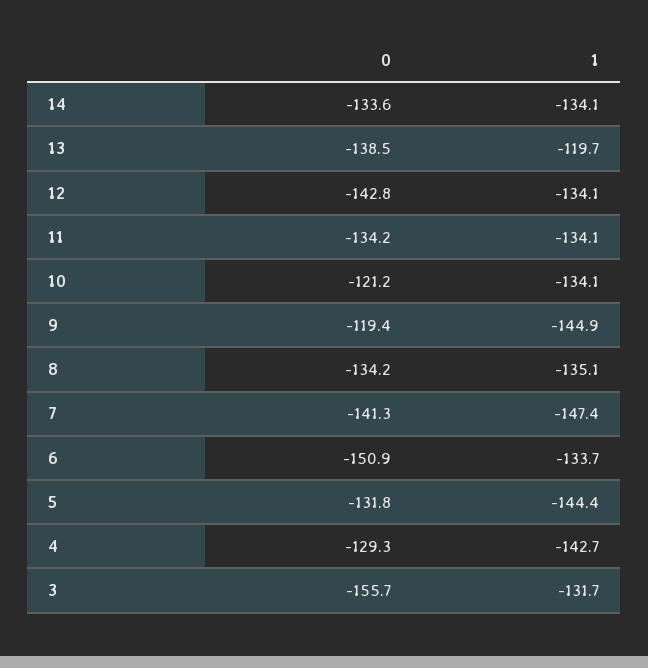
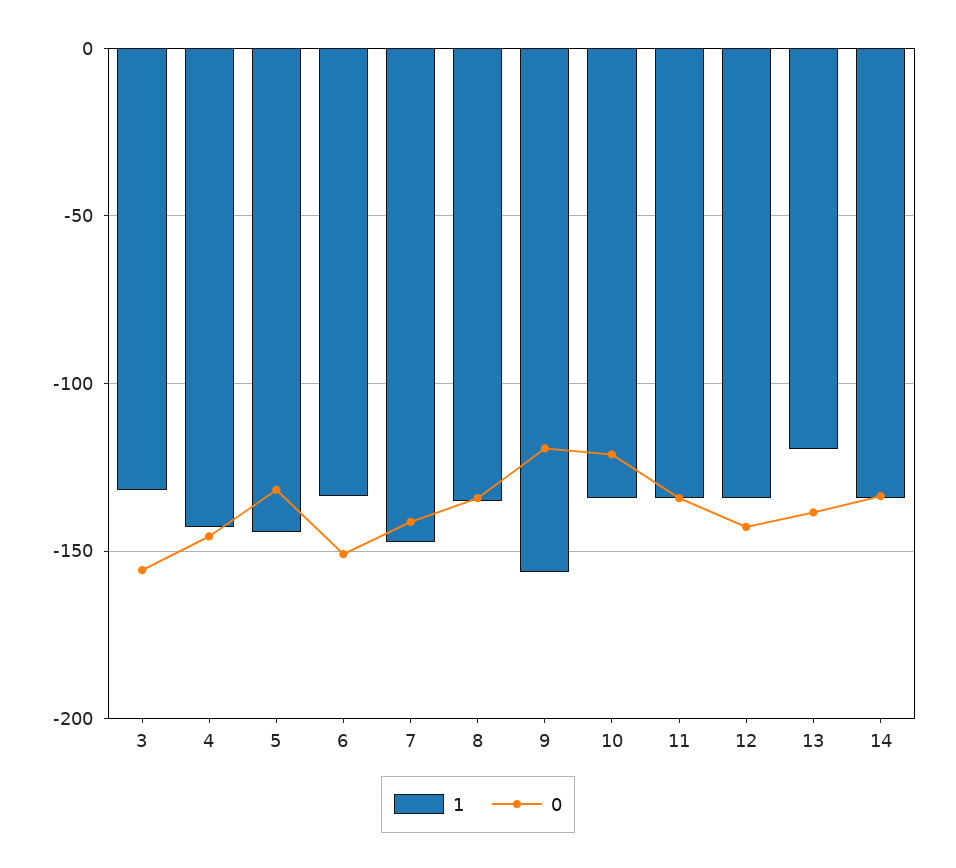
  {
    "0": {
      "14": -133.6,
      "13": -138.5,
      "12": -142.8,
      "11": -134.2,
      "10": -121.2,
      "9": -119.4,
      "8": -134.2,
      "7": -141.3,
      "6": -150.9,
      "5": -131.8,
-     "4": -129.3,
+     "4": -145,
      "3": -155.7
    },
    "1": {
      "14": -134.1,
      "13": -119.7,
      "12": -134.1,
      "11": -134.1,
      "10": -134.1,
-     "9": -144.9,
+     "9": -155,
      "8": -135.1,
      "7": -147.4,
      "6": -133.7,
      "5": -144.4,
      "4": -142.7,
      "3": -131.7
    }
  }

